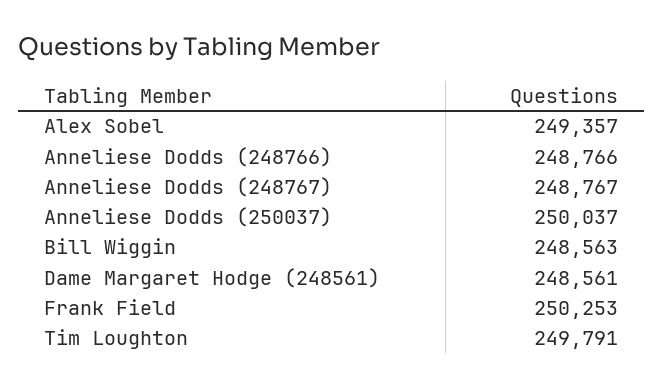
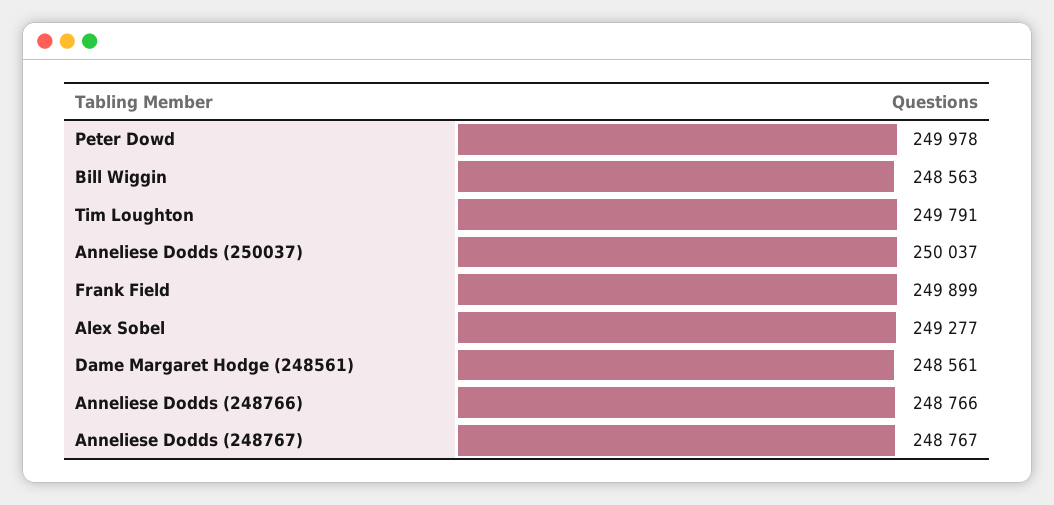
  {
-   "Alex Sobel": 249357,
+   "Alex Sobel": 249277,
    "Anneliese Dodds (248766)": 248766,
    "Anneliese Dodds (248767)": 248767,
    "Anneliese Dodds (250037)": 250037,
    "Bill Wiggin": 248563,
    "Dame Margaret Hodge (248561)": 248561,
-   "Frank Field": 250253,
+   "Frank Field": 249899,
-   "Tim Loughton": 249791
+   "Tim Loughton": 249791,
+   "Peter Dowd": 249978
  }

